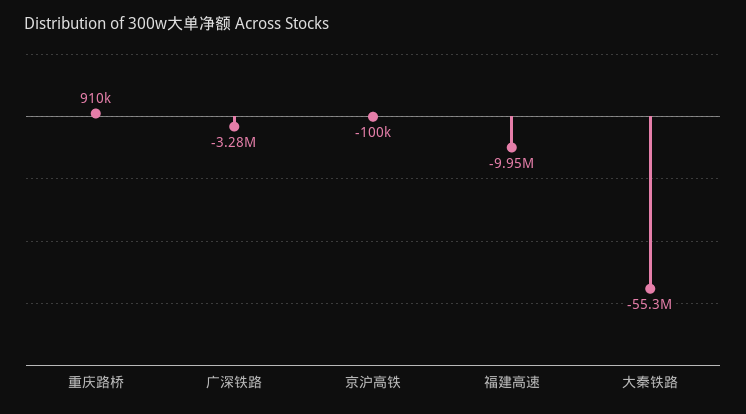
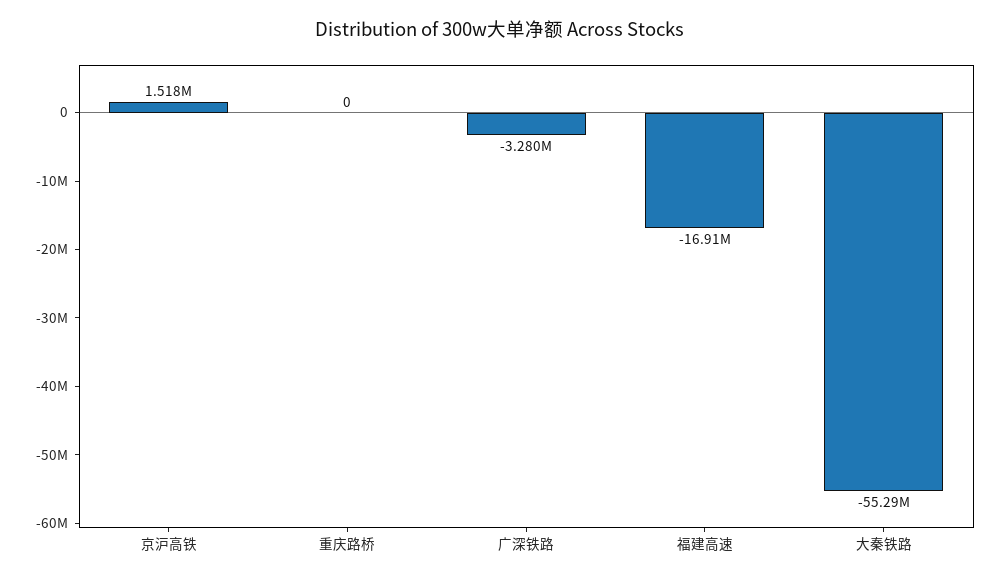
  {
-   "重庆路桥": 910000,
+   "重庆路桥": 0,
    "广深铁路": -3280000,
-   "京沪高铁": -100000,
+   "京沪高铁": 1518000,
-   "福建高速": -9950000,
+   "福建高速": -16910000,
    "大秦铁路": -55290000
  }

